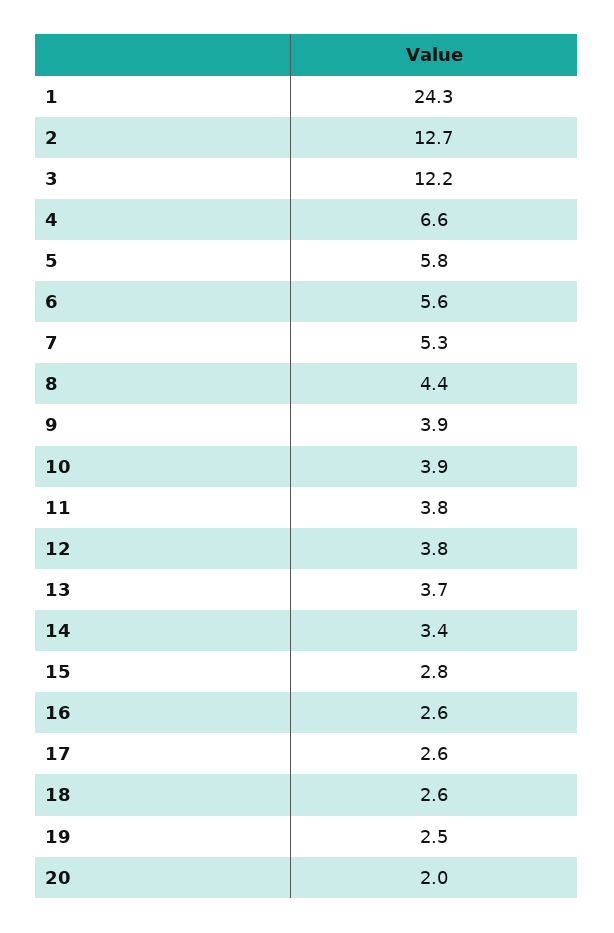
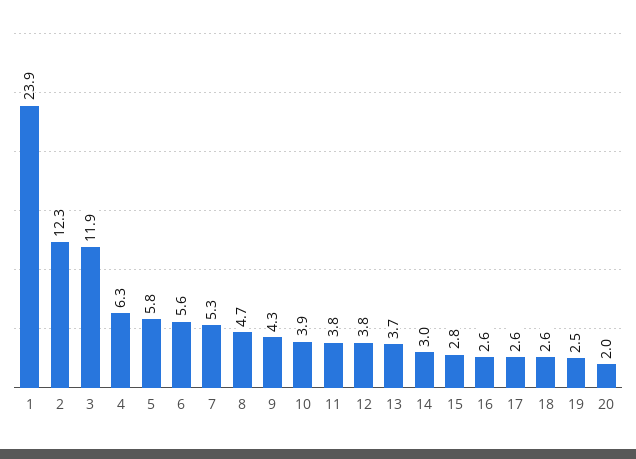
  {
-   "1": 24.3,
+   "1": 23.9,
-   "2": 12.7,
+   "2": 12.3,
-   "3": 12.2,
+   "3": 11.9,
-   "4": 6.6,
+   "4": 6.3,
    "5": 5.8,
    "6": 5.6,
    "7": 5.3,
-   "8": 4.4,
+   "8": 4.7,
-   "9": 3.9,
+   "9": 4.3,
    "10": 3.9,
    "11": 3.8,
    "12": 3.8,
    "13": 3.7,
-   "14": 3.4,
+   "14": 3,
    "15": 2.8,
    "16": 2.6,
    "17": 2.6,
    "18": 2.6,
    "19": 2.5,
    "20": 2
  }

